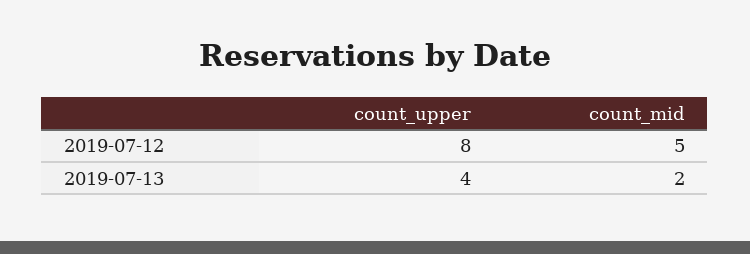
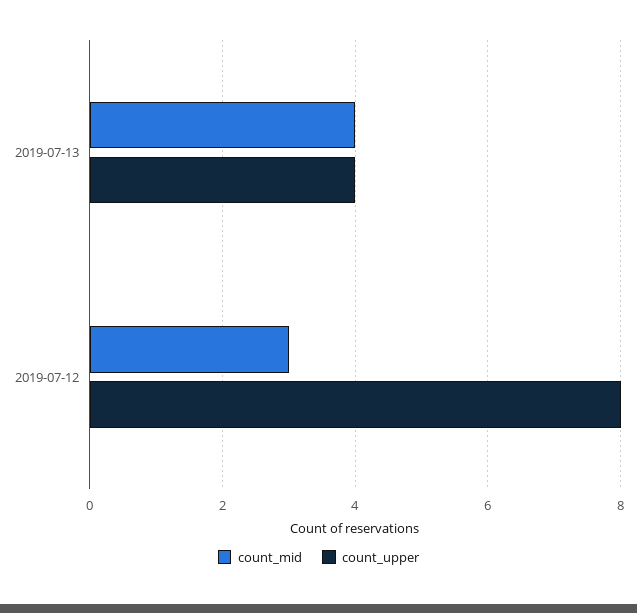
  {
    "count_upper": {
      "2019-07-12": 8,
      "2019-07-13": 4
    },
    "count_mid": {
-     "2019-07-12": 5,
+     "2019-07-12": 3,
-     "2019-07-13": 2
+     "2019-07-13": 4
    }
  }

